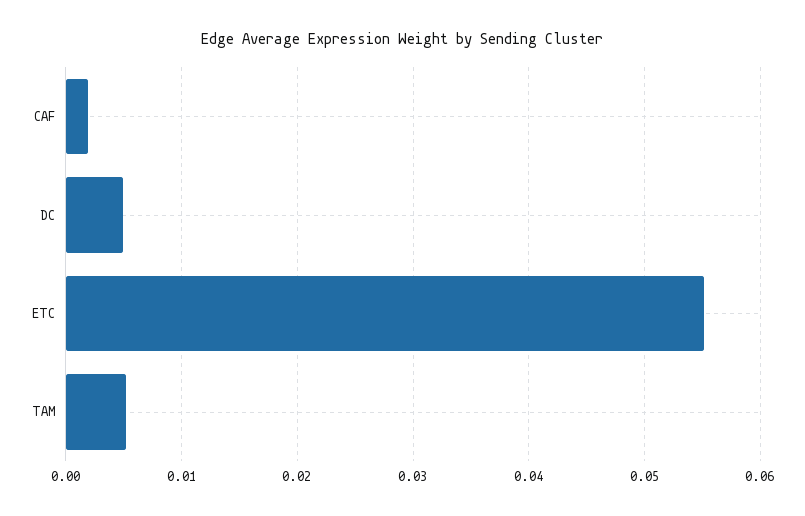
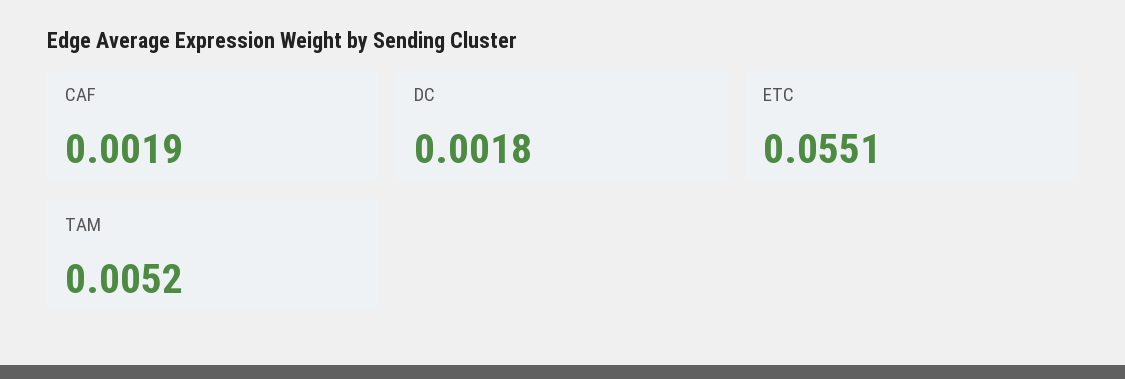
  {
    "CAF": 0.0019,
-   "DC": 0.005,
+   "DC": 0.0018,
    "ETC": 0.0551,
    "TAM": 0.0052
  }

